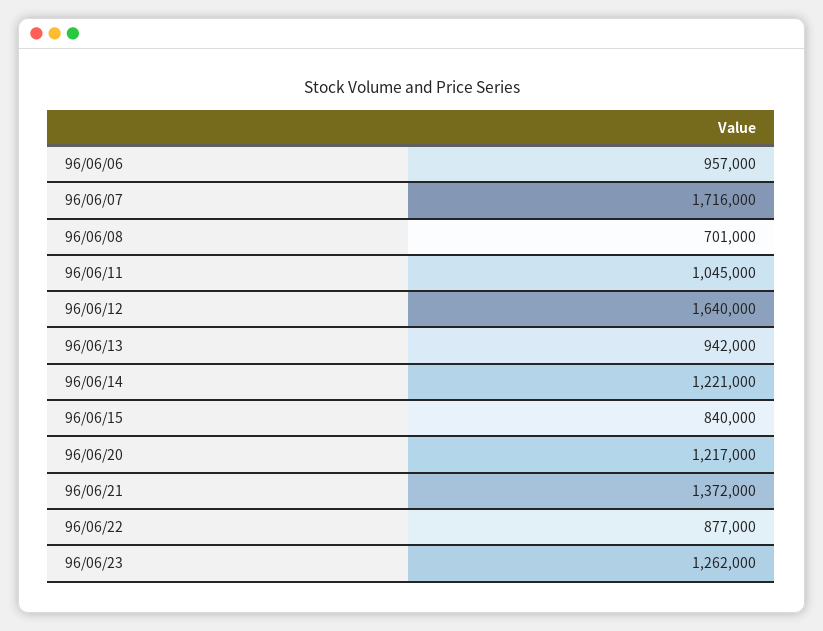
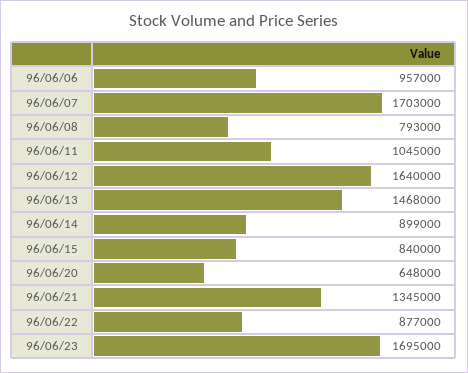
  {
    "96/06/06": 957000,
-   "96/06/07": 1716000,
+   "96/06/07": 1703000,
-   "96/06/08": 701000,
+   "96/06/08": 793000,
    "96/06/11": 1045000,
    "96/06/12": 1640000,
-   "96/06/13": 942000,
+   "96/06/13": 1468000,
-   "96/06/14": 1221000,
+   "96/06/14": 899000,
    "96/06/15": 840000,
-   "96/06/20": 1217000,
+   "96/06/20": 648000,
-   "96/06/21": 1372000,
+   "96/06/21": 1345000,
    "96/06/22": 877000,
-   "96/06/23": 1262000
+   "96/06/23": 1695000
  }

